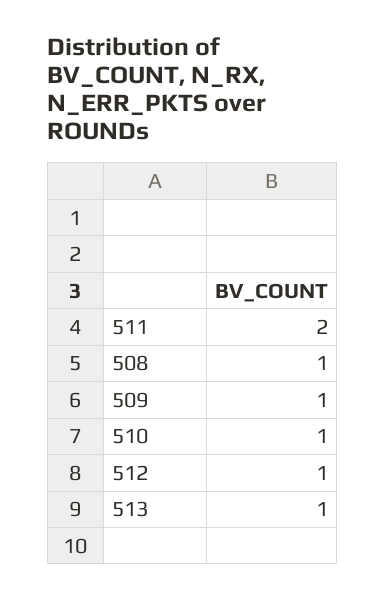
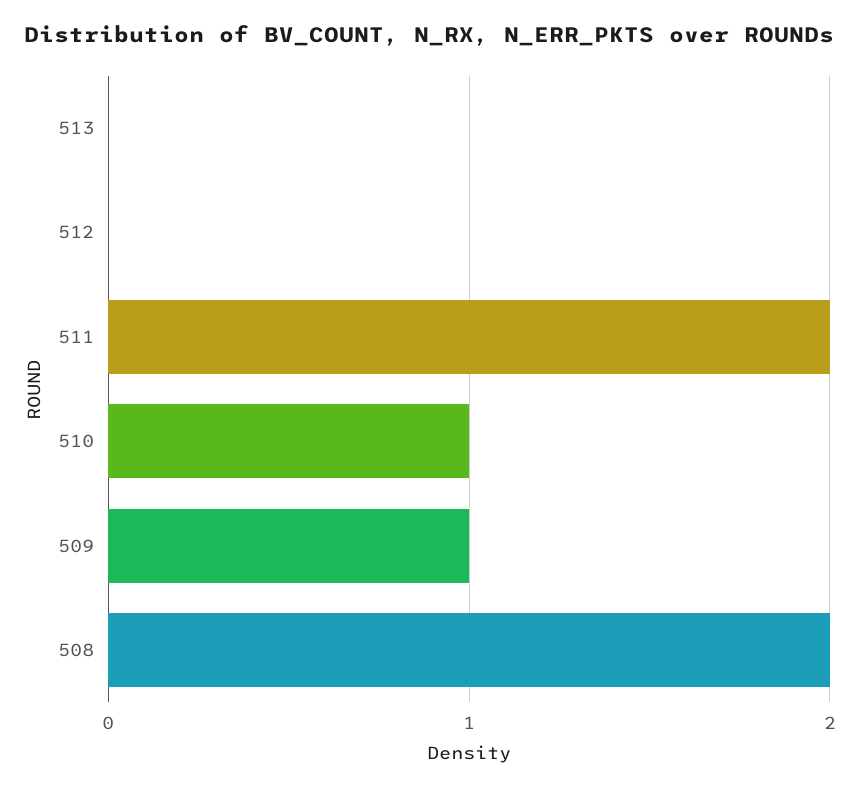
  {
    "511": 2,
-   "508": 1,
+   "508": 2,
    "509": 1,
    "510": 1,
-   "512": 1,
+   "512": 0,
-   "513": 1
+   "513": 0
  }

